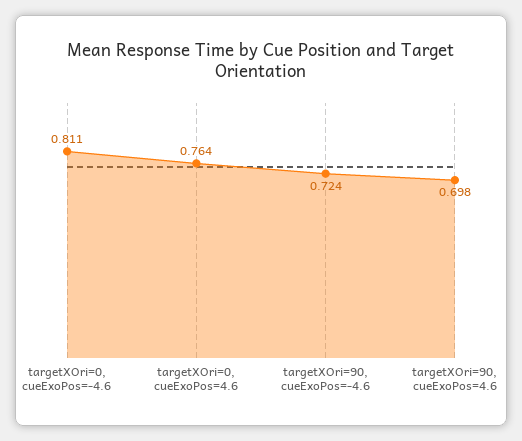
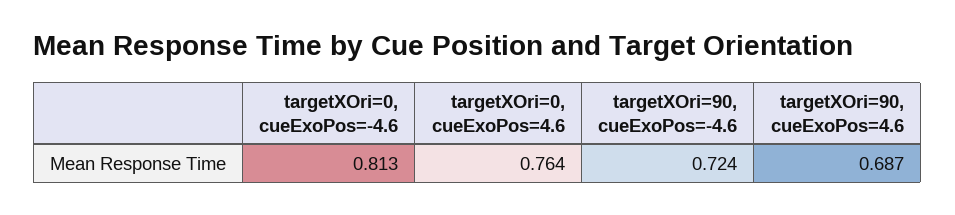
  {
-   "targetXOri=0, cueExoPos=-4.6": 0.811,
+   "targetXOri=0, cueExoPos=-4.6": 0.813,
    "targetXOri=0, cueExoPos=4.6": 0.764,
    "targetXOri=90, cueExoPos=-4.6": 0.724,
-   "targetXOri=90, cueExoPos=4.6": 0.698
+   "targetXOri=90, cueExoPos=4.6": 0.687
  }

